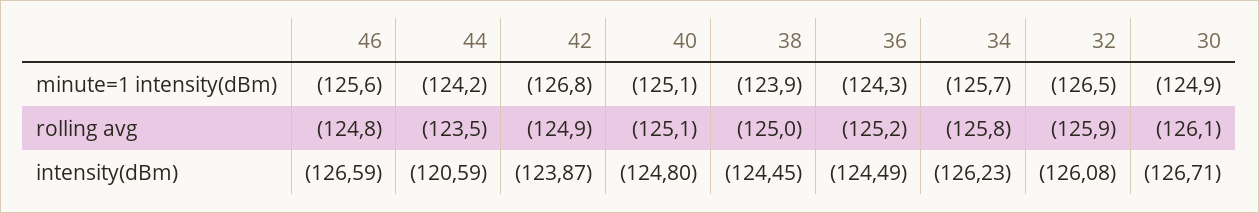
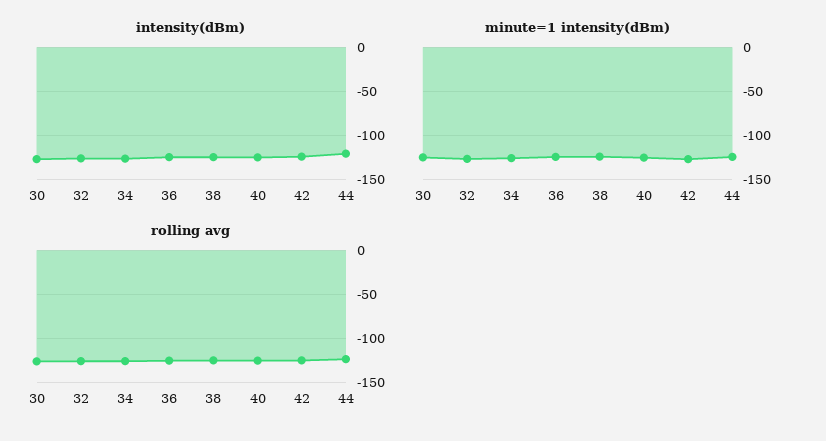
  {
    "minute=1 intensity(dBm)": {
-     "46": -125.6,
      "44": -124.2,
      "42": -126.8,
      "40": -125.1,
      "38": -123.9,
      "36": -124.3,
      "34": -125.7,
      "32": -126.5,
      "30": -124.9
    },
    "rolling avg": {
-     "46": -124.8,
      "44": -123.5,
      "42": -124.9,
      "40": -125.1,
      "38": -125,
      "36": -125.2,
      "34": -125.8,
      "32": -125.9,
      "30": -126.1
    },
    "intensity(dBm)": {
-     "46": -126.59,
      "44": -120.59,
      "42": -123.87,
      "40": -124.8,
      "38": -124.45,
      "36": -124.49,
      "34": -126.23,
      "32": -126.08,
      "30": -126.71
    }
  }

